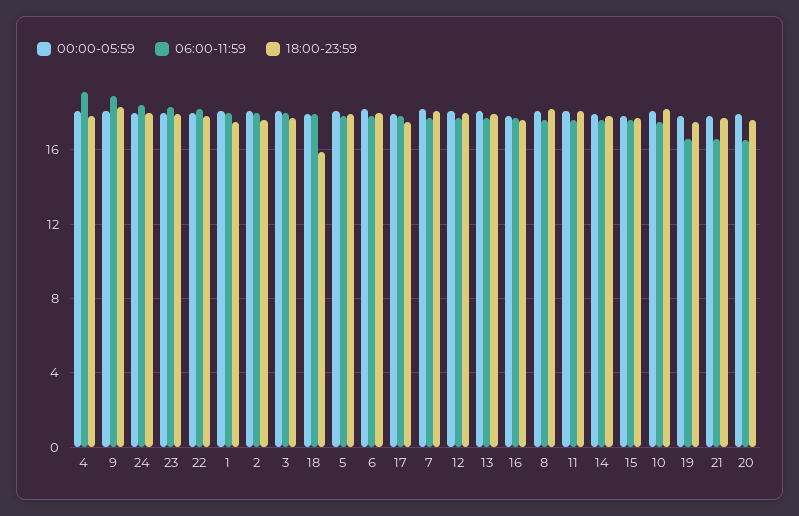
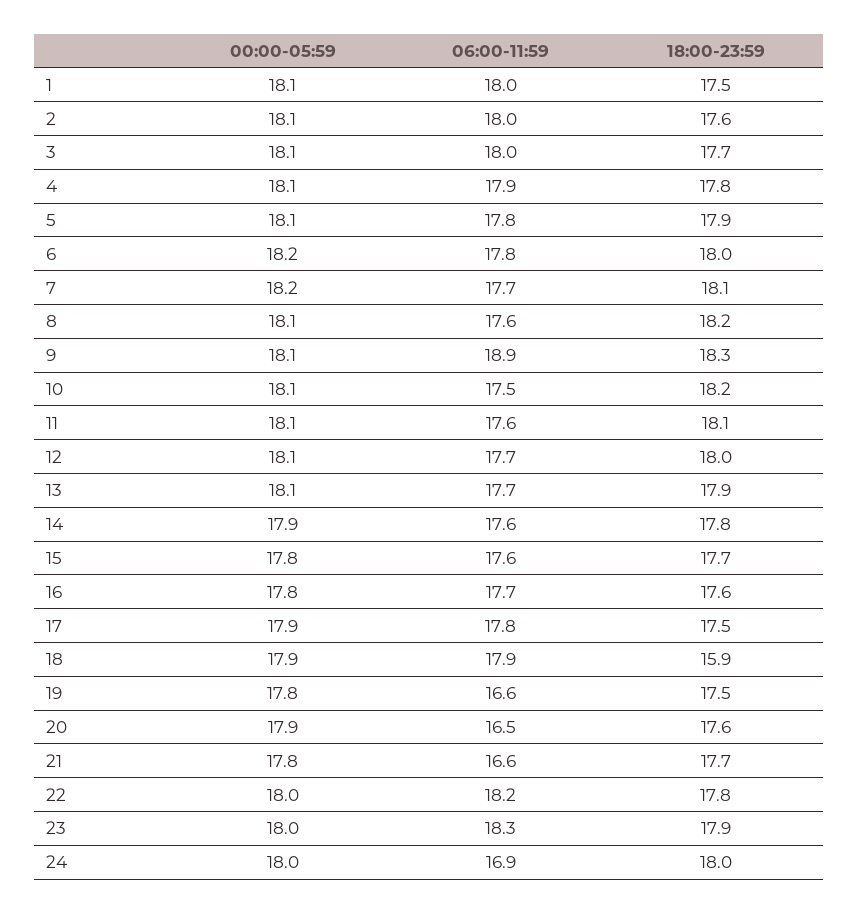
  {
    "00:00-05:59": {
      "4": 18.1,
      "9": 18.1,
      "24": 18,
      "23": 18,
      "22": 18,
      "1": 18.1,
      "2": 18.1,
      "3": 18.1,
      "18": 17.9,
      "5": 18.1,
      "6": 18.2,
      "17": 17.9,
      "7": 18.2,
      "12": 18.1,
      "13": 18.1,
      "16": 17.8,
      "8": 18.1,
      "11": 18.1,
      "14": 17.9,
      "15": 17.8,
      "10": 18.1,
      "19": 17.8,
      "21": 17.8,
      "20": 17.9
    },
    "06:00-11:59": {
-     "4": 19,
+     "4": 17.9,
      "9": 18.9,
-     "24": 18.5,
+     "24": 16.9,
      "23": 18.3,
      "22": 18.2,
      "1": 18,
      "2": 18,
      "3": 18,
      "18": 17.9,
      "5": 17.8,
      "6": 17.8,
      "17": 17.8,
      "7": 17.7,
      "12": 17.7,
      "13": 17.7,
      "16": 17.7,
      "8": 17.6,
      "11": 17.6,
      "14": 17.6,
      "15": 17.6,
      "10": 17.5,
      "19": 16.6,
      "21": 16.6,
      "20": 16.5
    },
    "18:00-23:59": {
      "4": 17.8,
      "9": 18.3,
      "24": 18,
      "23": 17.9,
      "22": 17.8,
      "1": 17.5,
      "2": 17.6,
      "3": 17.7,
      "18": 15.9,
      "5": 17.9,
      "6": 18,
      "17": 17.5,
      "7": 18.1,
      "12": 18,
      "13": 17.9,
      "16": 17.6,
      "8": 18.2,
      "11": 18.1,
      "14": 17.8,
      "15": 17.7,
      "10": 18.2,
      "19": 17.5,
      "21": 17.7,
      "20": 17.6
    }
  }

